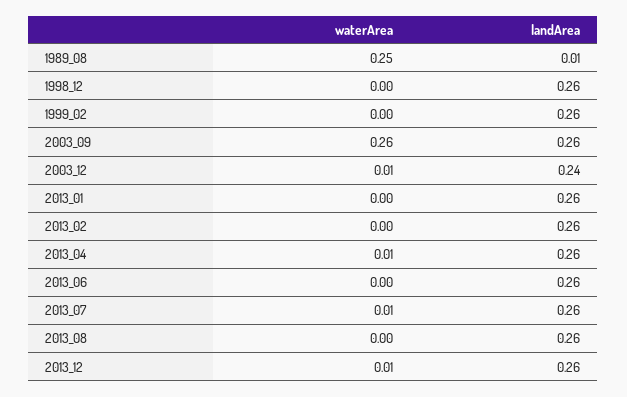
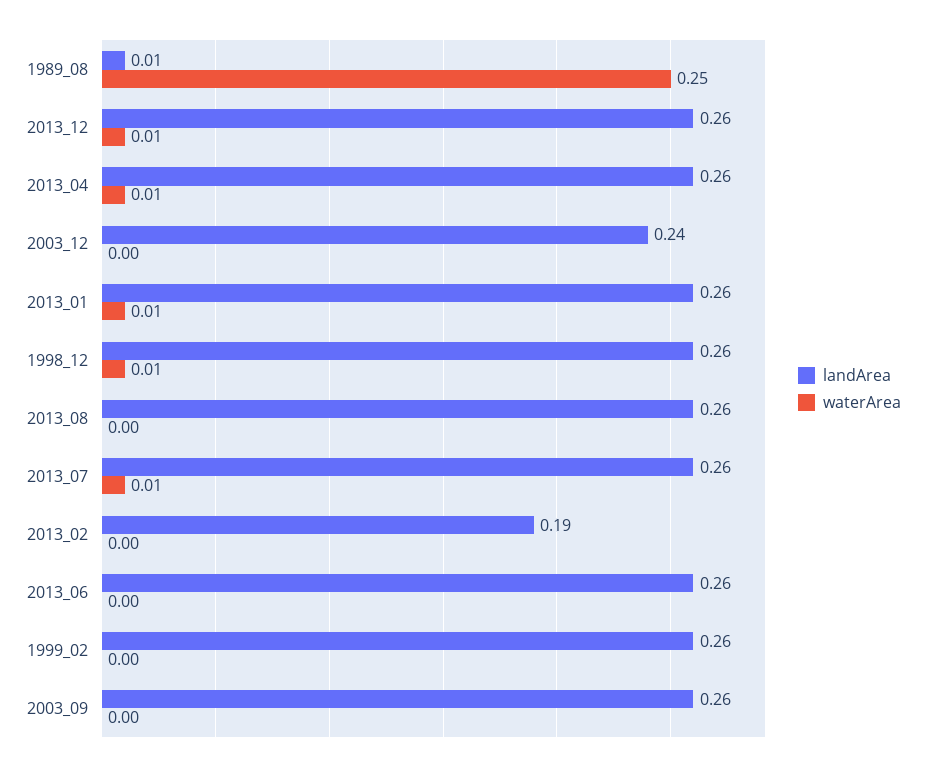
  {
    "waterArea": {
      "1989_08": 0.25,
-     "1998_12": 0,
+     "1998_12": 0.01,
      "1999_02": 0,
-     "2003_09": 0.26,
+     "2003_09": 0,
-     "2003_12": 0.01,
+     "2003_12": 0,
-     "2013_01": 0,
+     "2013_01": 0.01,
      "2013_02": 0,
      "2013_04": 0.01,
      "2013_06": 0,
      "2013_07": 0.01,
      "2013_08": 0,
      "2013_12": 0.01
    },
    "landArea": {
      "1989_08": 0.01,
      "1998_12": 0.26,
      "1999_02": 0.26,
      "2003_09": 0.26,
      "2003_12": 0.24,
      "2013_01": 0.26,
-     "2013_02": 0.26,
+     "2013_02": 0.19,
      "2013_04": 0.26,
      "2013_06": 0.26,
      "2013_07": 0.26,
      "2013_08": 0.26,
      "2013_12": 0.26
    }
  }

